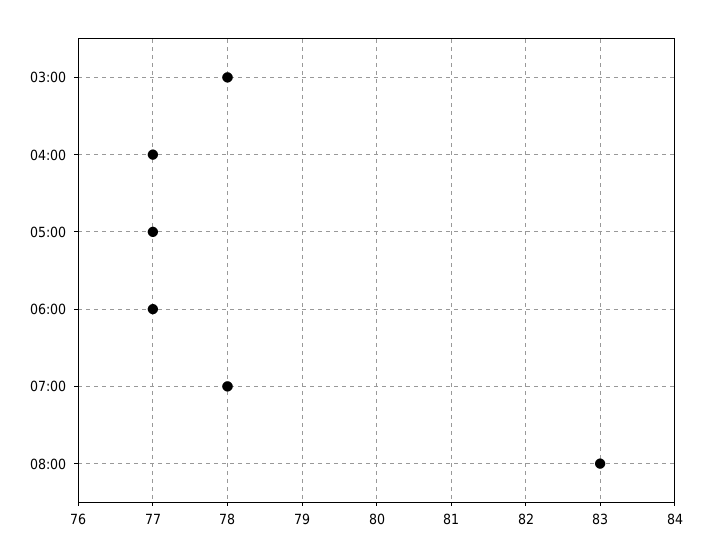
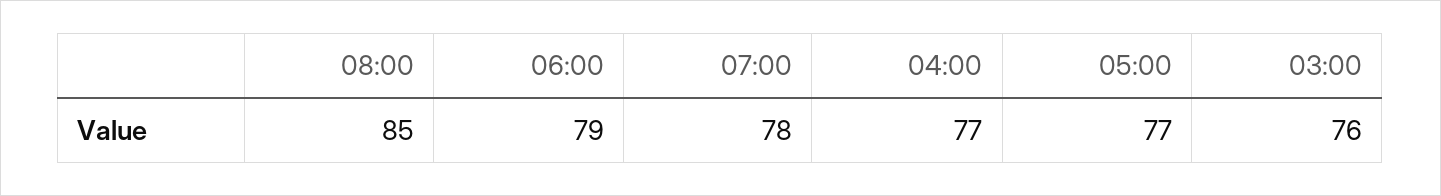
  {
-   "03:00": 78,
+   "03:00": 76,
    "04:00": 77,
    "05:00": 77,
-   "06:00": 77,
+   "06:00": 79,
    "07:00": 78,
-   "08:00": 83
+   "08:00": 85
  }

